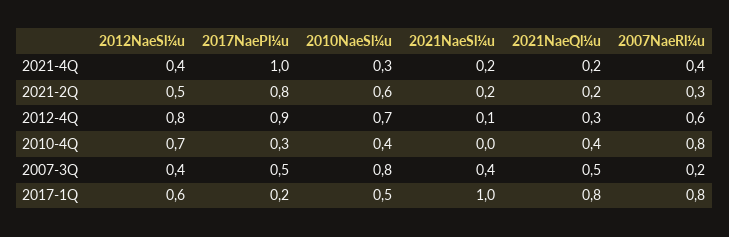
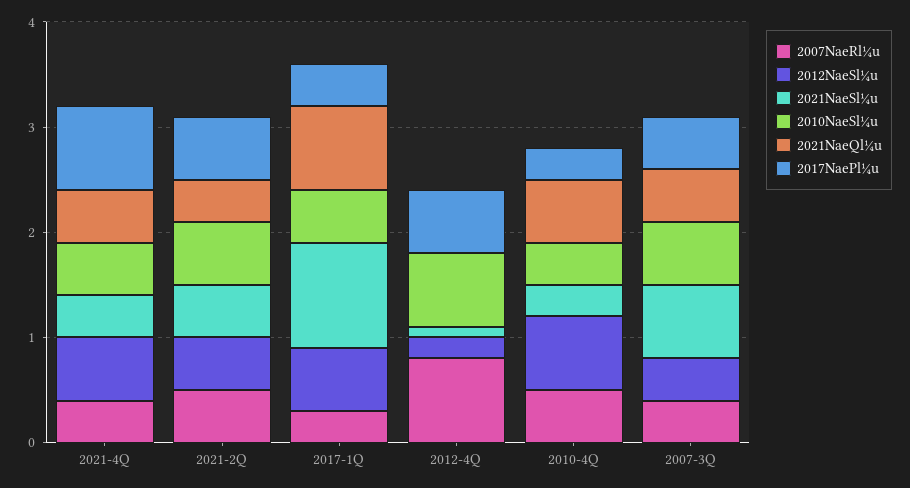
  {
    "2012NaeSl¼u": {
-     "2021-4Q": 0.4,
+     "2021-4Q": 0.6,
      "2021-2Q": 0.5,
-     "2012-4Q": 0.8,
+     "2012-4Q": 0.2,
      "2010-4Q": 0.7,
      "2007-3Q": 0.4,
      "2017-1Q": 0.6
    },
    "2017NaePl¼u": {
-     "2021-4Q": 1,
+     "2021-4Q": 0.8,
-     "2021-2Q": 0.8,
+     "2021-2Q": 0.6,
-     "2012-4Q": 0.9,
+     "2012-4Q": 0.6,
      "2010-4Q": 0.3,
      "2007-3Q": 0.5,
-     "2017-1Q": 0.2
+     "2017-1Q": 0.4
    },
    "2010NaeSl¼u": {
-     "2021-4Q": 0.3,
+     "2021-4Q": 0.5,
      "2021-2Q": 0.6,
      "2012-4Q": 0.7,
      "2010-4Q": 0.4,
-     "2007-3Q": 0.8,
+     "2007-3Q": 0.6,
      "2017-1Q": 0.5
    },
    "2021NaeSl¼u": {
-     "2021-4Q": 0.2,
+     "2021-4Q": 0.4,
-     "2021-2Q": 0.2,
+     "2021-2Q": 0.5,
      "2012-4Q": 0.1,
-     "2010-4Q": 0,
+     "2010-4Q": 0.3,
-     "2007-3Q": 0.4,
+     "2007-3Q": 0.7,
      "2017-1Q": 1
    },
    "2021NaeQl¼u": {
-     "2021-4Q": 0.2,
+     "2021-4Q": 0.5,
-     "2021-2Q": 0.2,
+     "2021-2Q": 0.4,
-     "2012-4Q": 0.3,
+     "2012-4Q": 0,
-     "2010-4Q": 0.4,
+     "2010-4Q": 0.6,
      "2007-3Q": 0.5,
      "2017-1Q": 0.8
    },
    "2007NaeRl¼u": {
      "2021-4Q": 0.4,
-     "2021-2Q": 0.3,
+     "2021-2Q": 0.5,
-     "2012-4Q": 0.6,
+     "2012-4Q": 0.8,
-     "2010-4Q": 0.8,
+     "2010-4Q": 0.5,
-     "2007-3Q": 0.2,
+     "2007-3Q": 0.4,
-     "2017-1Q": 0.8
+     "2017-1Q": 0.3
    }
  }

